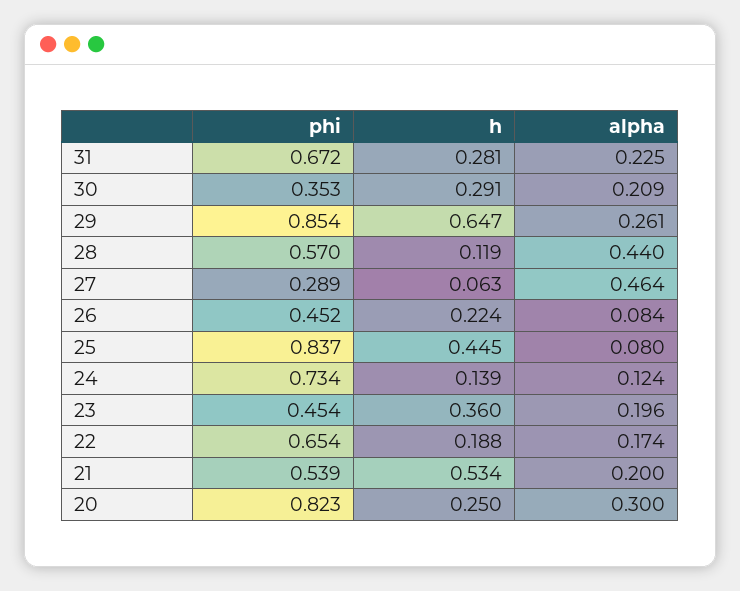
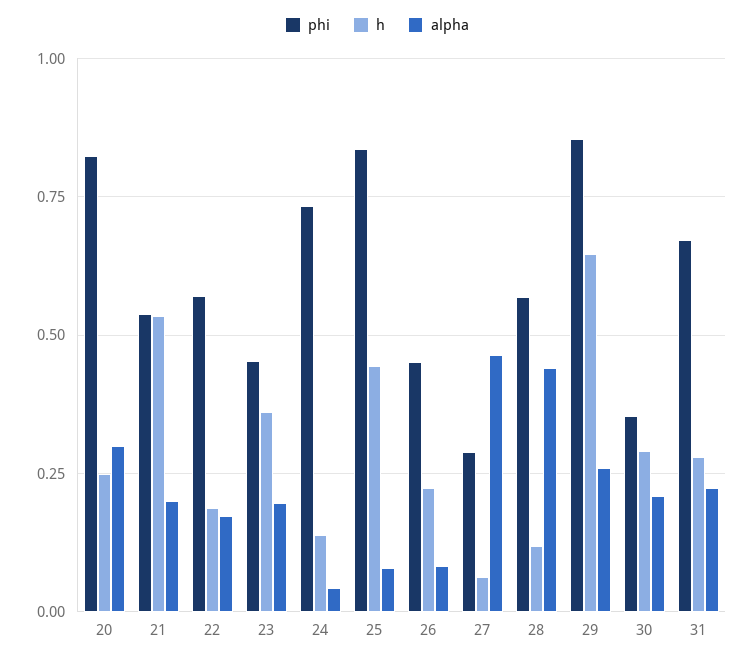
  {
    "phi": {
      "31": 0.672,
      "30": 0.353,
      "29": 0.854,
      "28": 0.57,
      "27": 0.289,
      "26": 0.452,
      "25": 0.837,
      "24": 0.734,
      "23": 0.454,
-     "22": 0.654,
+     "22": 0.575,
      "21": 0.539,
      "20": 0.823
    },
    "h": {
      "31": 0.281,
      "30": 0.291,
      "29": 0.647,
      "28": 0.119,
      "27": 0.063,
      "26": 0.224,
      "25": 0.445,
      "24": 0.139,
      "23": 0.36,
      "22": 0.188,
      "21": 0.534,
      "20": 0.25
    },
    "alpha": {
      "31": 0.225,
      "30": 0.209,
      "29": 0.261,
      "28": 0.44,
      "27": 0.464,
      "26": 0.084,
      "25": 0.08,
-     "24": 0.124,
+     "24": 0.05,
      "23": 0.196,
      "22": 0.174,
      "21": 0.2,
      "20": 0.3
    }
  }

